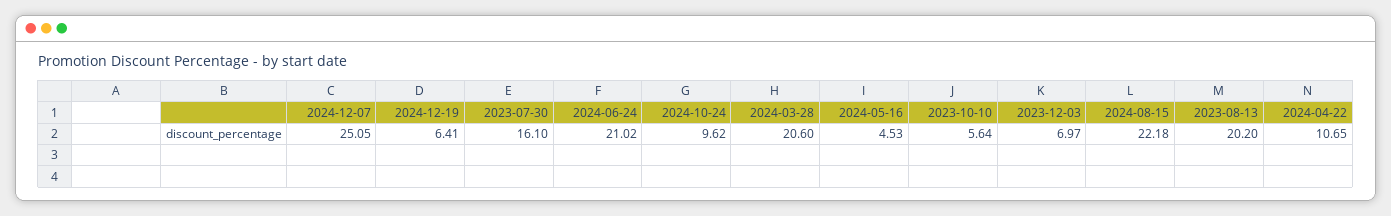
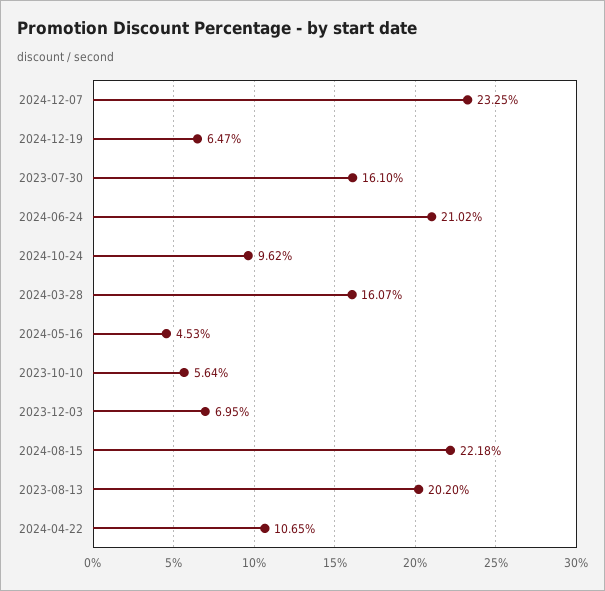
  {
-   "2024-12-07": 25.05,
+   "2024-12-07": 23.25,
-   "2024-12-19": 6.41,
+   "2024-12-19": 6.47,
    "2023-07-30": 16.1,
    "2024-06-24": 21.02,
    "2024-10-24": 9.62,
-   "2024-03-28": 20.6,
+   "2024-03-28": 16.07,
    "2024-05-16": 4.53,
    "2023-10-10": 5.64,
-   "2023-12-03": 6.97,
+   "2023-12-03": 6.95,
    "2024-08-15": 22.18,
    "2023-08-13": 20.2,
    "2024-04-22": 10.65
  }

